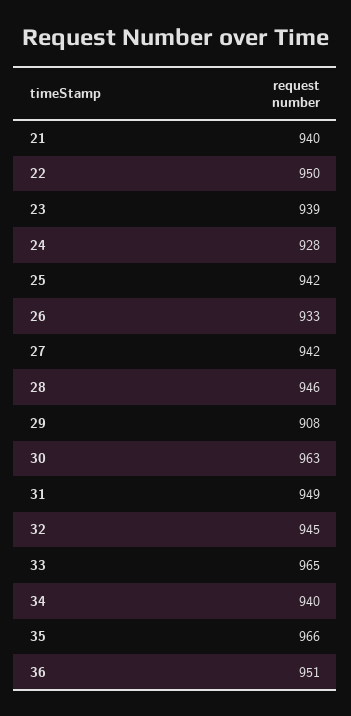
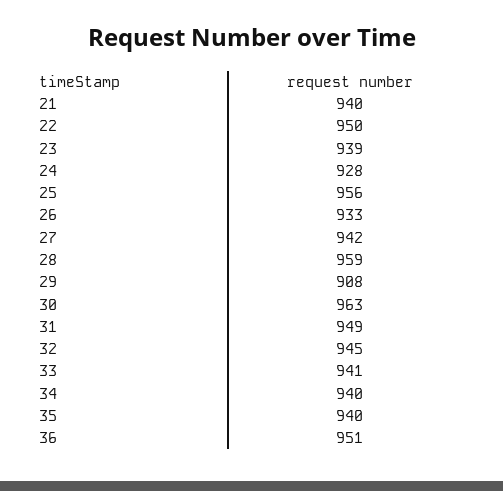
  {
    "21": 940,
    "22": 950,
    "23": 939,
    "24": 928,
-   "25": 942,
+   "25": 956,
    "26": 933,
    "27": 942,
-   "28": 946,
+   "28": 959,
    "29": 908,
    "30": 963,
    "31": 949,
    "32": 945,
-   "33": 965,
+   "33": 941,
    "34": 940,
-   "35": 966,
+   "35": 940,
    "36": 951
  }

